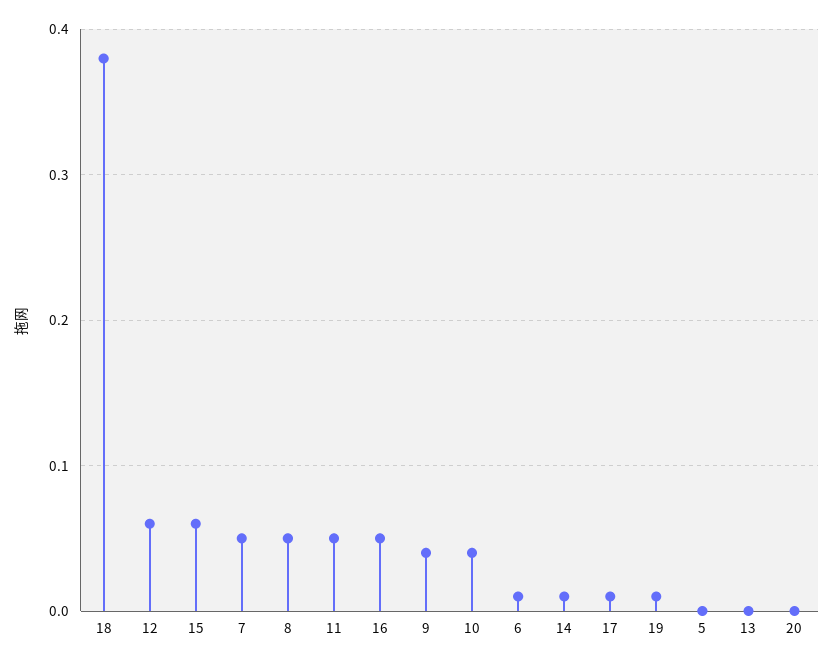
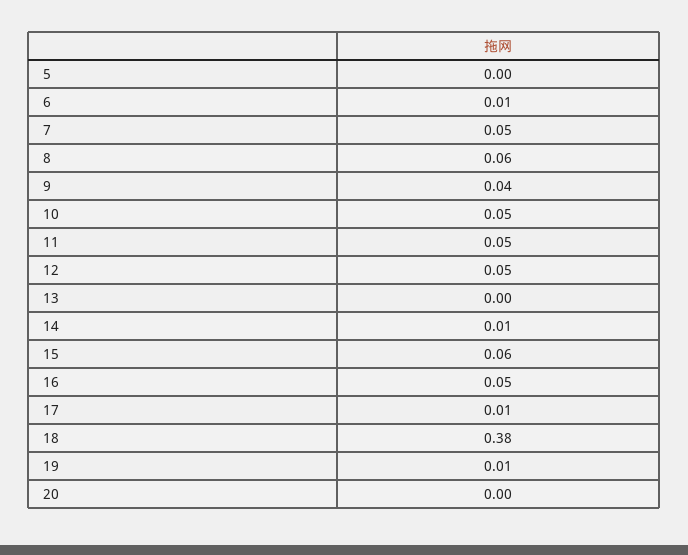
  {
    "18": 0.38,
-   "12": 0.06,
+   "12": 0.05,
    "15": 0.06,
    "7": 0.05,
-   "8": 0.05,
+   "8": 0.06,
    "11": 0.05,
    "16": 0.05,
    "9": 0.04,
-   "10": 0.04,
+   "10": 0.05,
    "6": 0.01,
    "14": 0.01,
    "17": 0.01,
    "19": 0.01,
    "5": 0,
    "13": 0,
    "20": 0
  }

